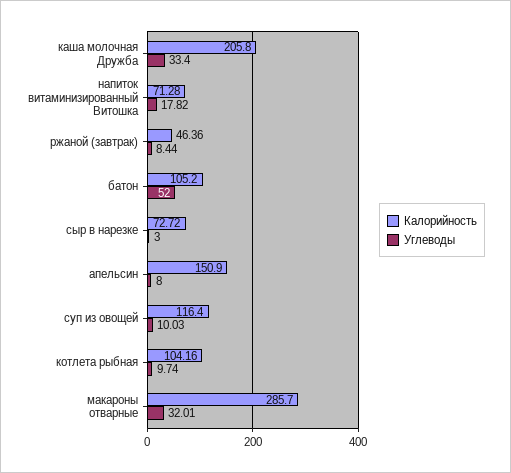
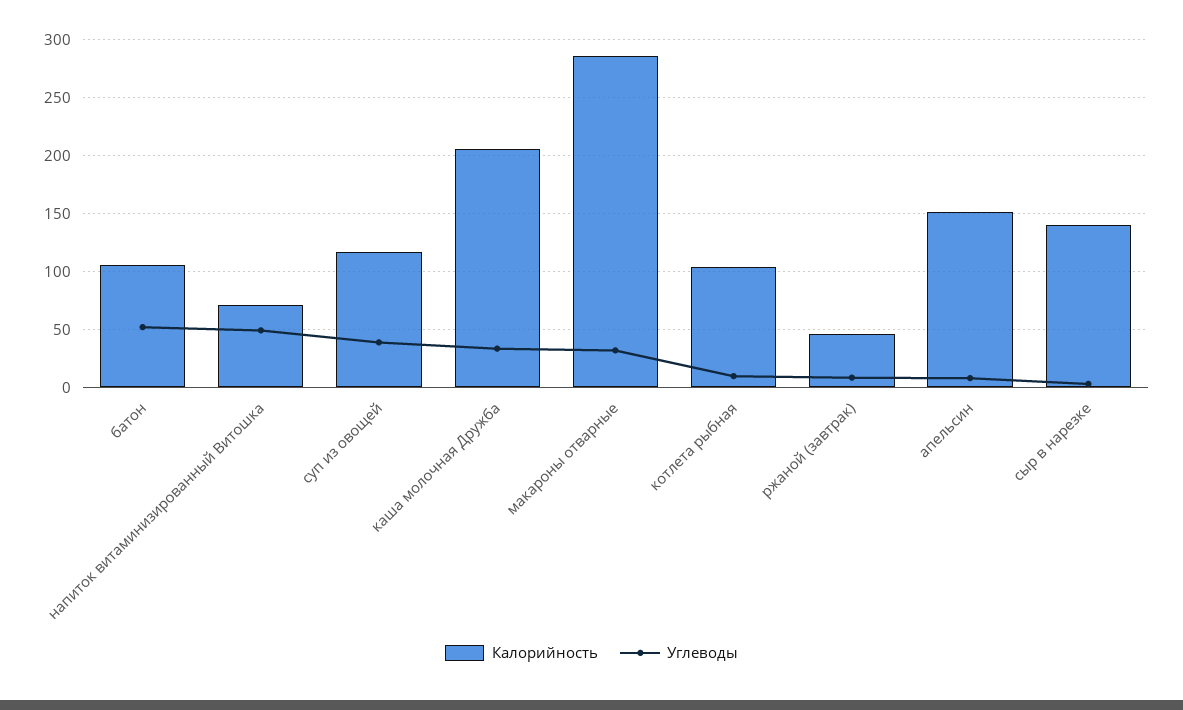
  {
    "Калорийность": {
      "каша молочная Дружба": 205.8,
      "напиток витаминизированный Витошка": 71.28,
      "ржаной (завтрак)": 46.36,
      "батон": 105.2,
-     "сыр в нарезке": 72.72,
+     "сыр в нарезке": 140,
      "апельсин": 150.9,
      "суп из овощей": 116.4,
      "котлета рыбная": 104.16,
      "макароны отварные": 285.7
    },
    "Углеводы": {
      "каша молочная Дружба": 33.4,
-     "напиток витаминизированный Витошка": 17.82,
+     "напиток витаминизированный Витошка": 50,
      "ржаной (завтрак)": 8.44,
      "батон": 52,
      "сыр в нарезке": 3,
      "апельсин": 8,
-     "суп из овощей": 10.03,
+     "суп из овощей": 40,
      "котлета рыбная": 9.74,
      "макароны отварные": 32.01
    }
  }

